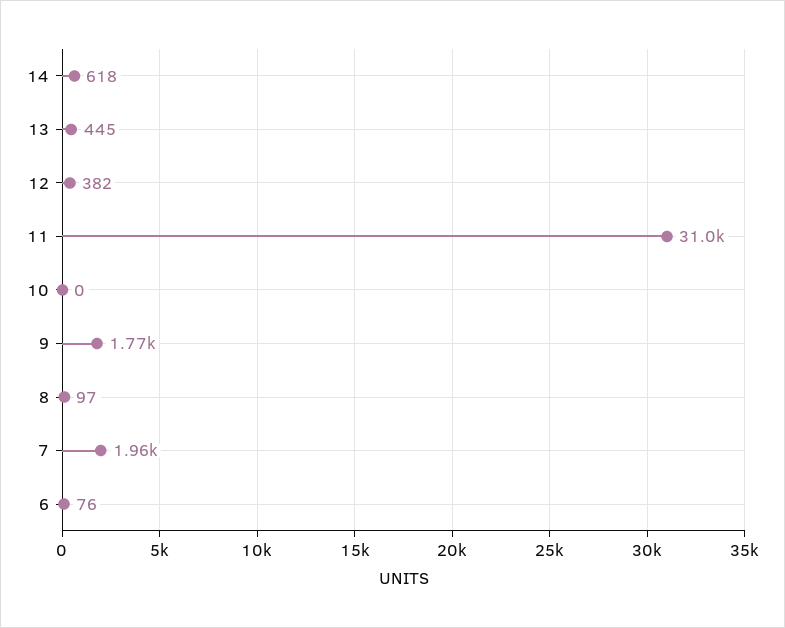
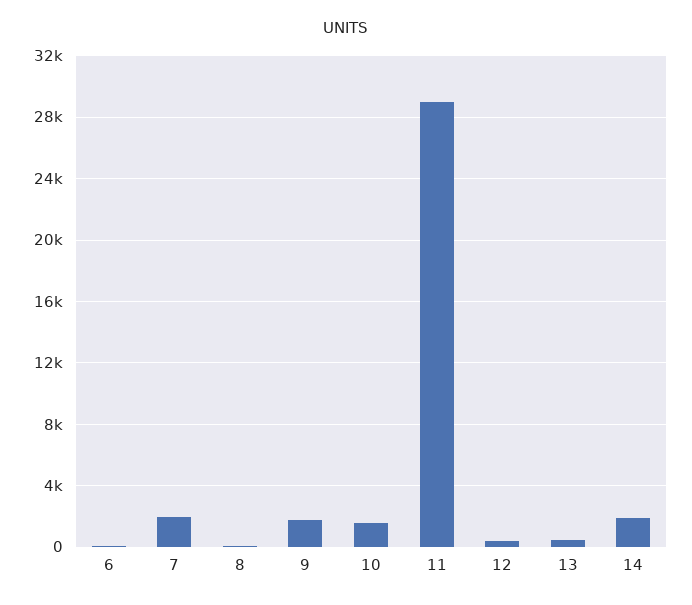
  {
-   "14": 618,
+   "14": 2000,
    "13": 445,
    "12": 382,
-   "11": 31000,
+   "11": 29000,
-   "10": 0,
+   "10": 1500,
    "9": 1770,
    "8": 97,
    "7": 1960,
    "6": 76
  }

